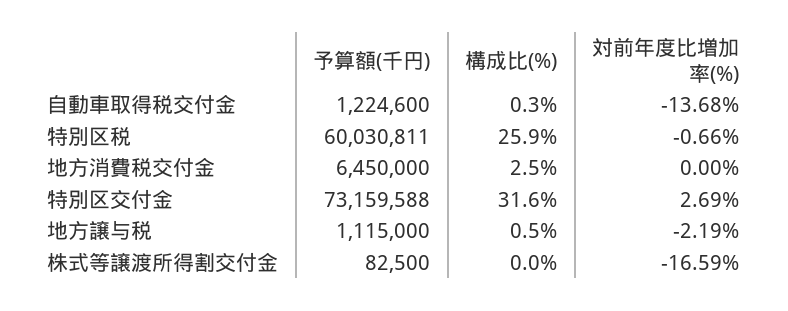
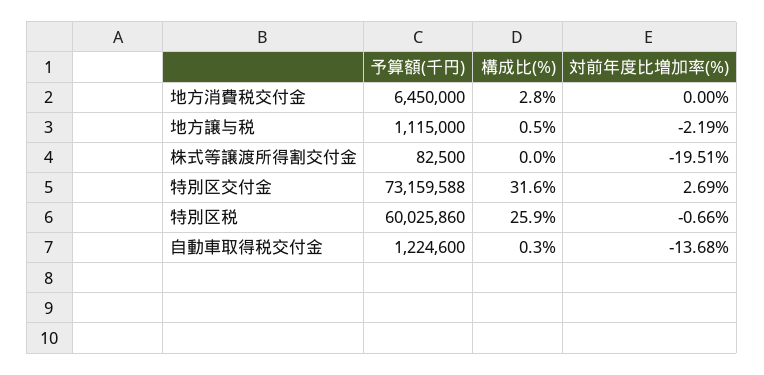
  {
    "予算額(千円)": {
      "自動車取得税交付金": 1224600,
-     "特別区税": 60030811,
+     "特別区税": 60025860,
      "地方消費税交付金": 6450000,
      "特別区交付金": 73159588,
      "地方譲与税": 1115000,
      "株式等譲渡所得割交付金": 82500
    },
    "構成比(%)": {
      "自動車取得税交付金": 0.3,
      "特別区税": 25.9,
-     "地方消費税交付金": 2.5,
+     "地方消費税交付金": 2.8,
      "特別区交付金": 31.6,
      "地方譲与税": 0.5,
      "株式等譲渡所得割交付金": 0
    },
    "対前年度比増加率(%)": {
      "自動車取得税交付金": -13.68,
      "特別区税": -0.66,
      "地方消費税交付金": 0,
      "特別区交付金": 2.69,
      "地方譲与税": -2.19,
-     "株式等譲渡所得割交付金": -16.59
+     "株式等譲渡所得割交付金": -19.51
    }
  }

